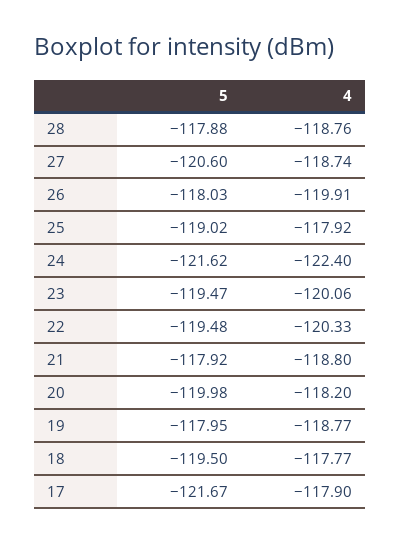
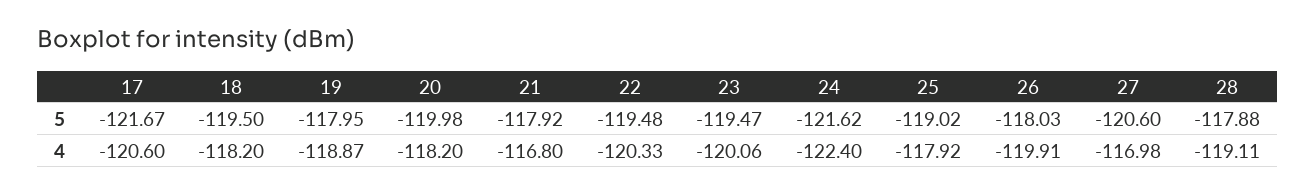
  {
    "5": {
      "28": -117.88,
      "27": -120.6,
      "26": -118.03,
      "25": -119.02,
      "24": -121.62,
      "23": -119.47,
      "22": -119.48,
      "21": -117.92,
      "20": -119.98,
      "19": -117.95,
      "18": -119.5,
      "17": -121.67
    },
    "4": {
-     "28": -118.76,
+     "28": -119.11,
-     "27": -118.74,
+     "27": -116.98,
      "26": -119.91,
      "25": -117.92,
      "24": -122.4,
      "23": -120.06,
      "22": -120.33,
-     "21": -118.8,
+     "21": -116.8,
      "20": -118.2,
-     "19": -118.77,
+     "19": -118.87,
-     "18": -117.77,
+     "18": -118.2,
-     "17": -117.9
+     "17": -120.6
    }
  }

